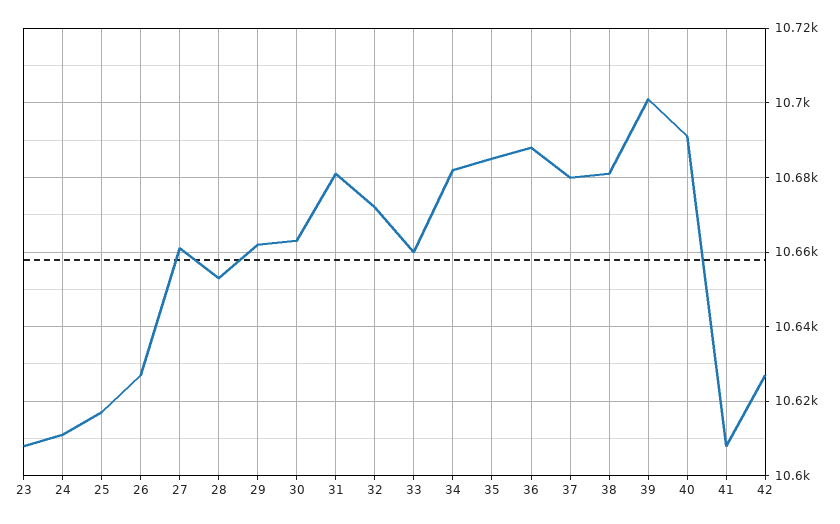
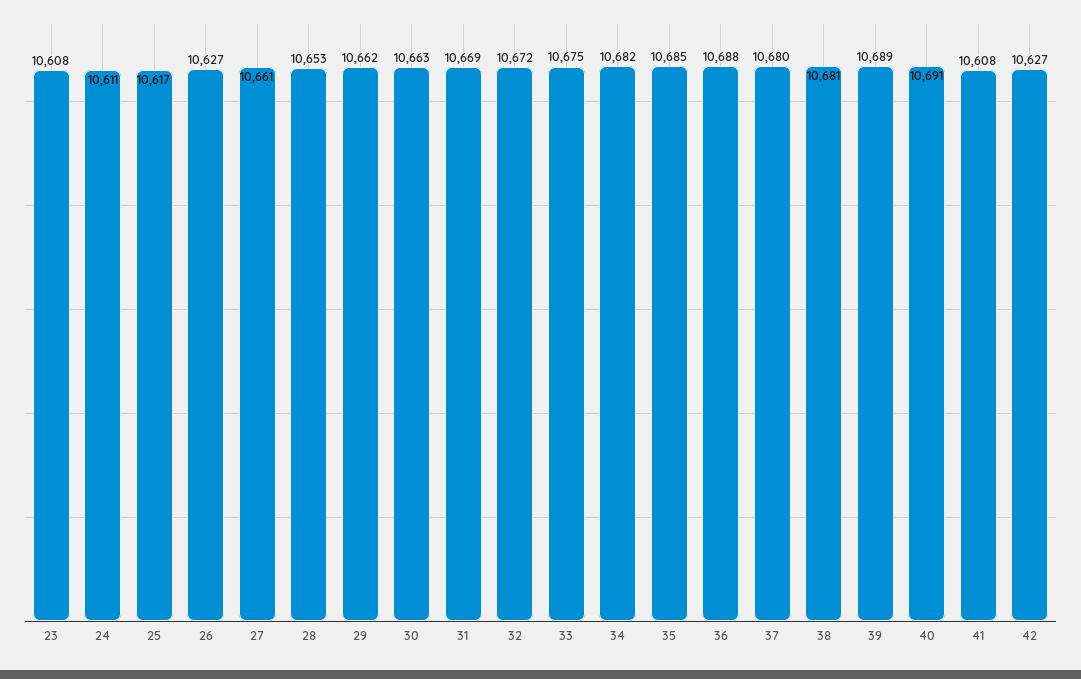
  {
    "23": 10608,
    "24": 10611,
    "25": 10617,
    "26": 10627,
    "27": 10661,
    "28": 10653,
    "29": 10662,
    "30": 10663,
-   "31": 10680,
+   "31": 10669,
    "32": 10672,
-   "33": 10660,
+   "33": 10675,
    "34": 10682,
    "35": 10685,
    "36": 10688,
    "37": 10680,
    "38": 10681,
-   "39": 10700,
+   "39": 10689,
    "40": 10691,
    "41": 10608,
    "42": 10627
  }

